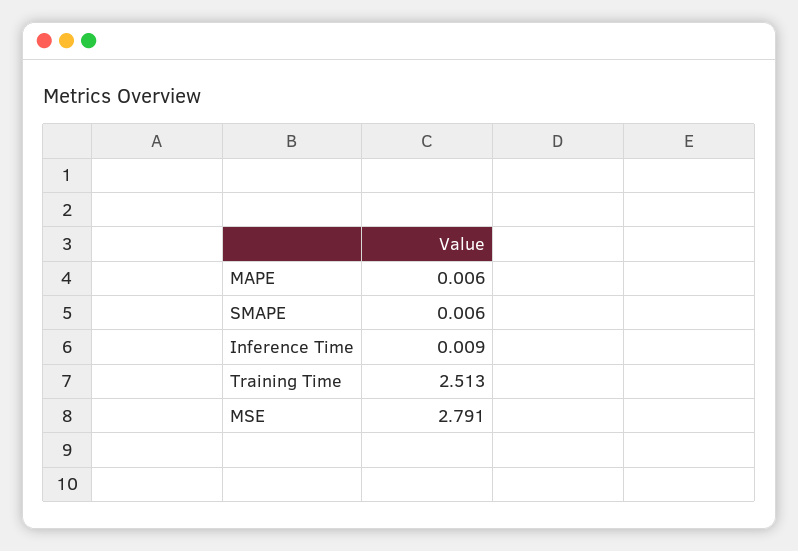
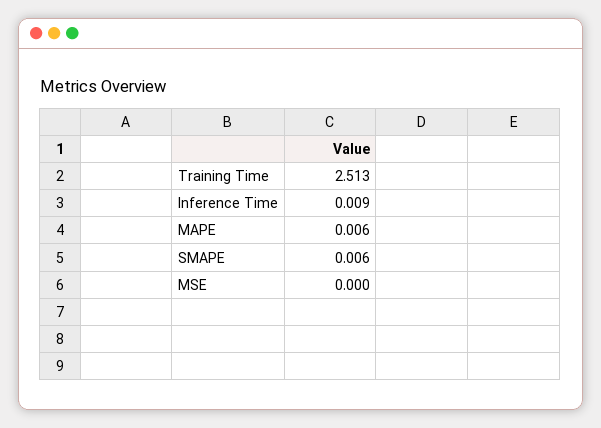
  {
    "MAPE": 0.006,
    "SMAPE": 0.006,
    "Inference Time": 0.009,
    "Training Time": 2.513,
-   "MSE": 2.791
+   "MSE": 0
  }

